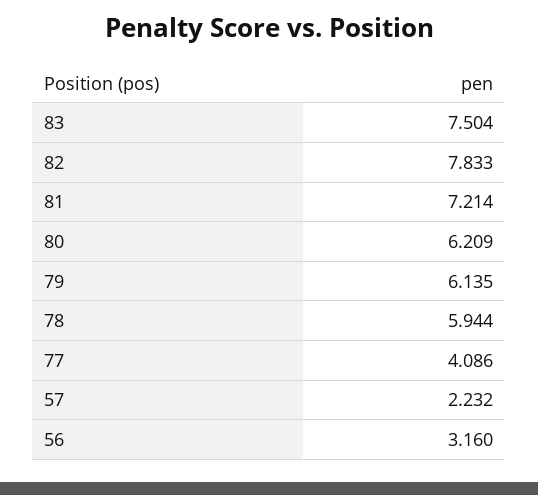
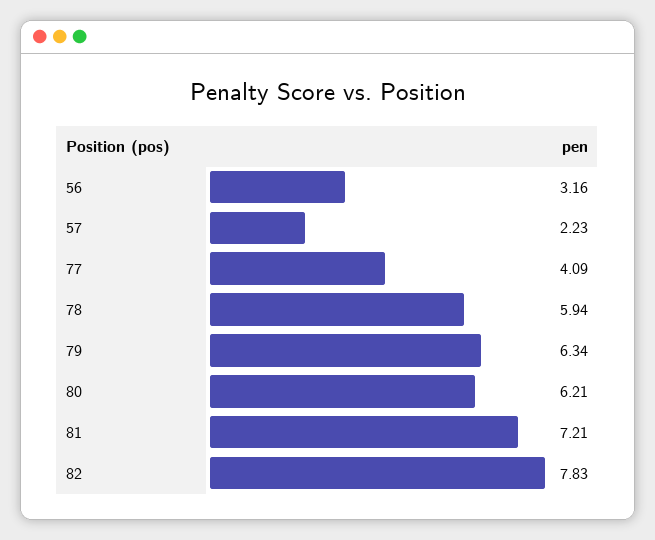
  {
-   "83": 7.504,
    "82": 7.833,
    "81": 7.214,
    "80": 6.209,
-   "79": 6.135,
+   "79": 6.34,
    "78": 5.944,
    "77": 4.086,
    "57": 2.232,
    "56": 3.16
  }

